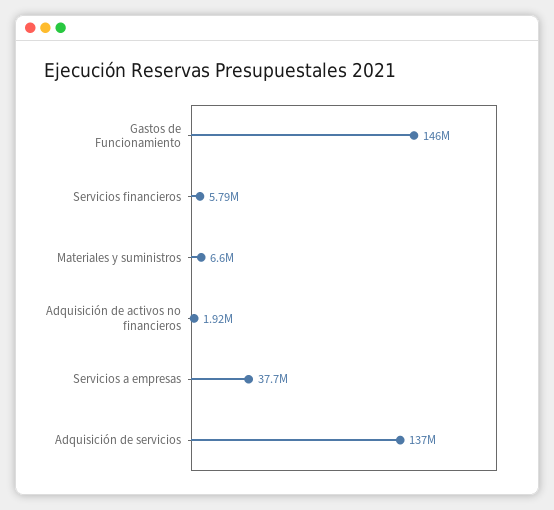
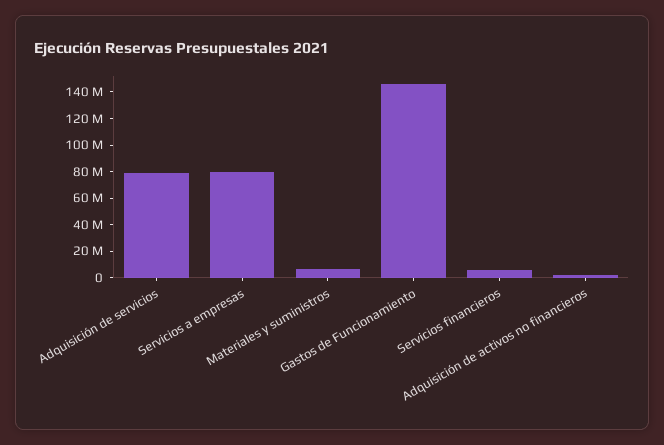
  {
    "Gastos de Funcionamiento": 146000000,
    "Servicios financieros": 5790000,
    "Materiales y suministros": 6600000,
    "Adquisición de activos no financieros": 1920000,
-   "Servicios a empresas": 37700000,
+   "Servicios a empresas": 80000000,
-   "Adquisición de servicios": 137000000
+   "Adquisición de servicios": 80000000
  }

